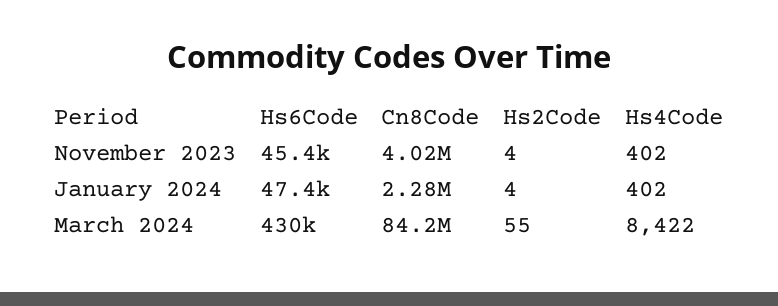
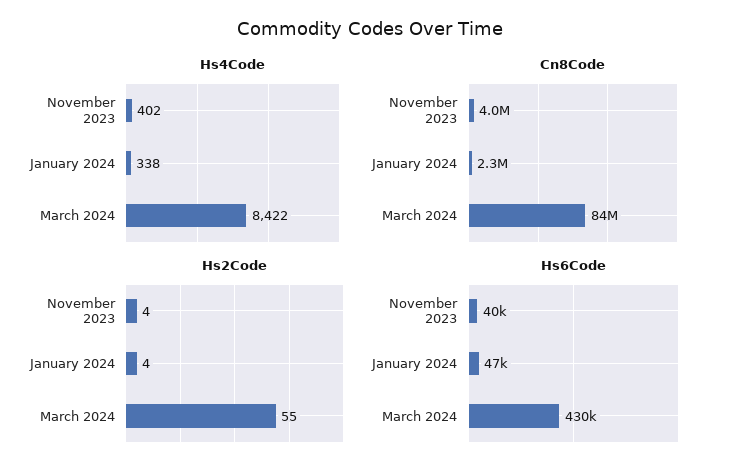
  {
    "Hs6Code": {
-     "November 2023": 45400,
+     "November 2023": 40000,
      "January 2024": 47400,
      "March 2024": 430000
    },
    "Cn8Code": {
      "November 2023": 4020000,
      "January 2024": 2280000,
      "March 2024": 84200000
    },
    "Hs2Code": {
      "November 2023": 4,
      "January 2024": 4,
      "March 2024": 55
    },
    "Hs4Code": {
      "November 2023": 402,
-     "January 2024": 402,
+     "January 2024": 338,
      "March 2024": 8422
    }
  }

